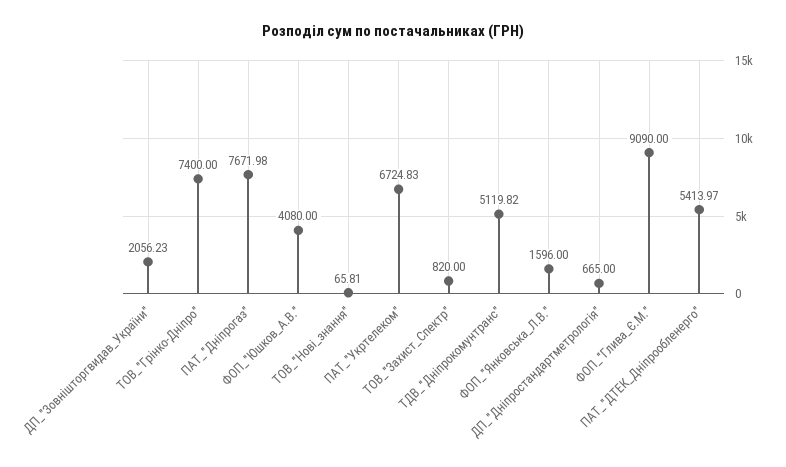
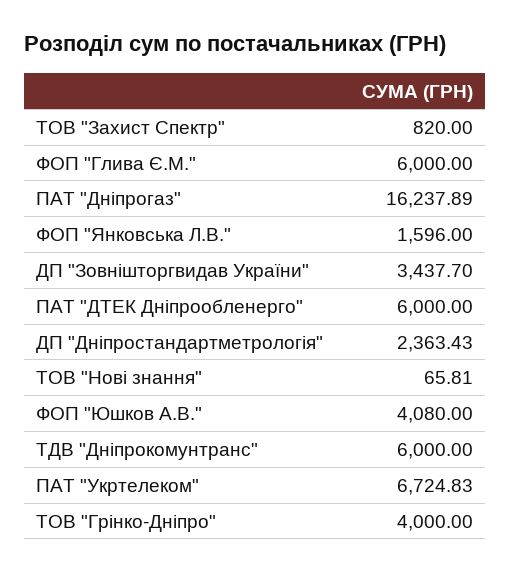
  {
-   "ДП_\"Зовнішторгвидав_України\"": 2056.23,
+   "ДП_\"Зовнішторгвидав_України\"": 3437.7,
-   "ТОВ_\"Грінко-Дніпро\"": 7400,
+   "ТОВ_\"Грінко-Дніпро\"": 4000,
-   "ПАТ_\"Дніпрогаз\"": 7671.98,
+   "ПАТ_\"Дніпрогаз\"": 16237.89,
    "ФОП_\"Юшков_А.В.\"": 4080,
    "ТОВ_\"Нові_знання\"": 65.81,
    "ПАТ_\"Укртелеком\"": 6724.83,
    "ТОВ_\"Захист_Спектр\"": 820,
-   "ТДВ_\"Дніпрокомунтранс\"": 5119.82,
+   "ТДВ_\"Дніпрокомунтранс\"": 6000,
    "ФОП_\"Янковська_Л.В.\"": 1596,
-   "ДП_\"Дніпростандартметрологія\"": 665,
+   "ДП_\"Дніпростандартметрологія\"": 2363.43,
-   "ФОП_\"Глива_Є.М.\"": 9090,
+   "ФОП_\"Глива_Є.М.\"": 6000,
-   "ПАТ_\"ДТЕК_Дніпрообленерго\"": 5413.97
+   "ПАТ_\"ДТЕК_Дніпрообленерго\"": 6000
  }

